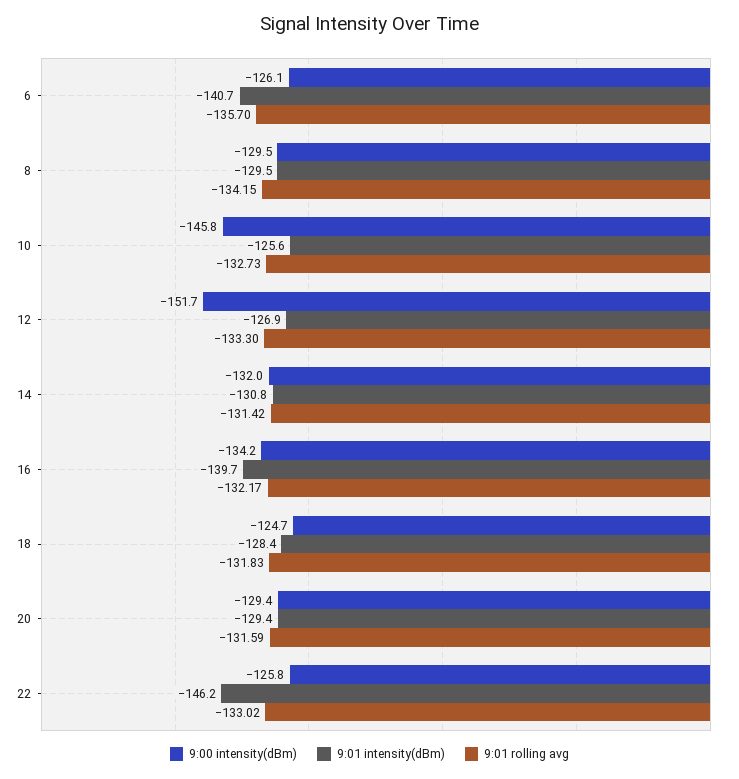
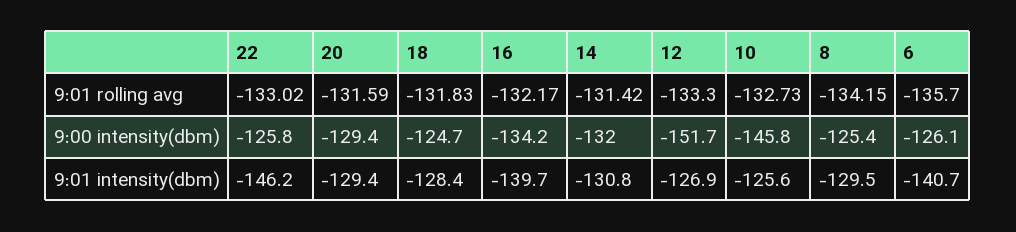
  {
    "9:00 intensity(dBm)": {
      "6": -126.1,
-     "8": -129.5,
+     "8": -125.4,
      "10": -145.8,
      "12": -151.7,
      "14": -132,
      "16": -134.2,
      "18": -124.7,
      "20": -129.4,
      "22": -125.8
    },
    "9:01 intensity(dBm)": {
      "6": -140.7,
      "8": -129.5,
      "10": -125.6,
      "12": -126.9,
      "14": -130.8,
      "16": -139.7,
      "18": -128.4,
      "20": -129.4,
      "22": -146.2
    },
    "9:01 rolling avg": {
      "6": -135.7,
      "8": -134.15,
      "10": -132.73,
      "12": -133.3,
      "14": -131.42,
      "16": -132.17,
      "18": -131.83,
      "20": -131.59,
      "22": -133.02
    }
  }

